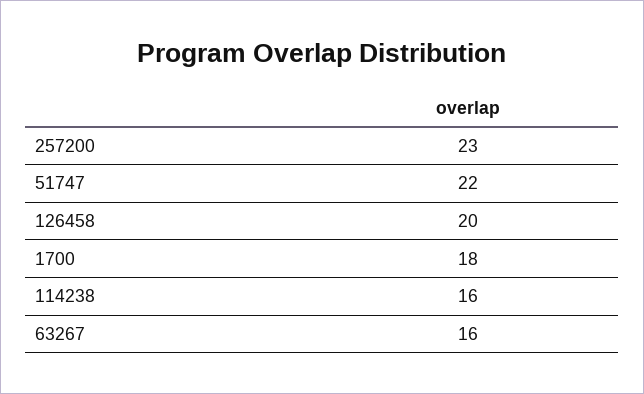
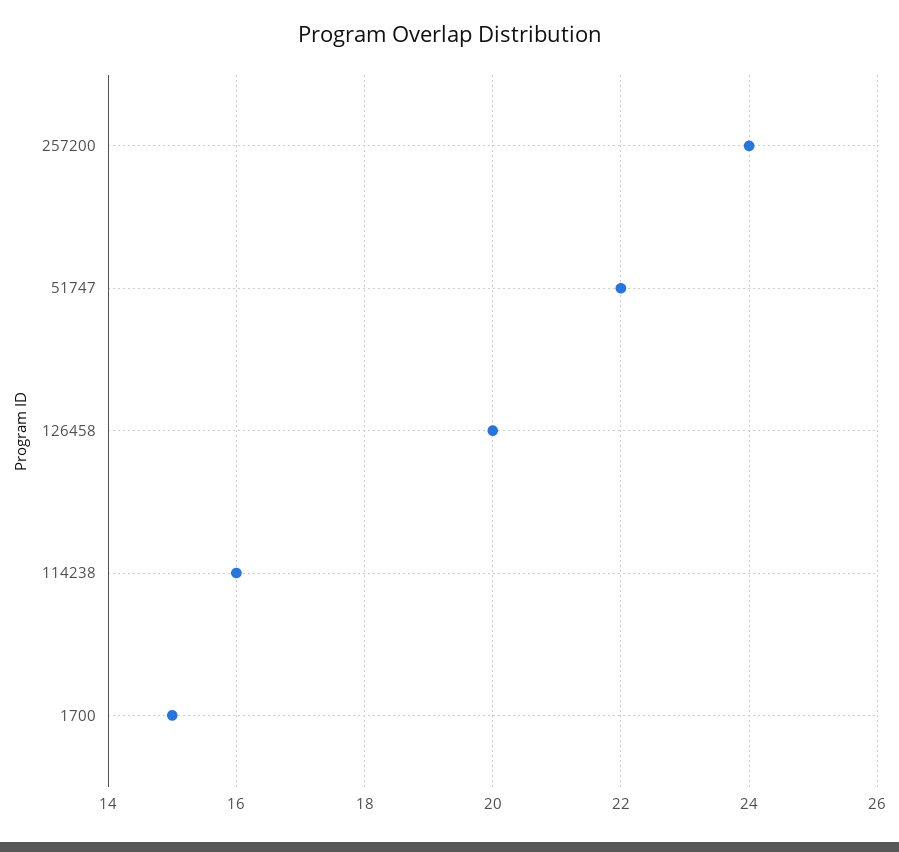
  {
-   "257200": 23,
+   "257200": 24,
    "51747": 22,
    "126458": 20,
-   "1700": 18,
+   "1700": 15,
-   "114238": 16,
+   "114238": 16
-   "63267": 16
  }

